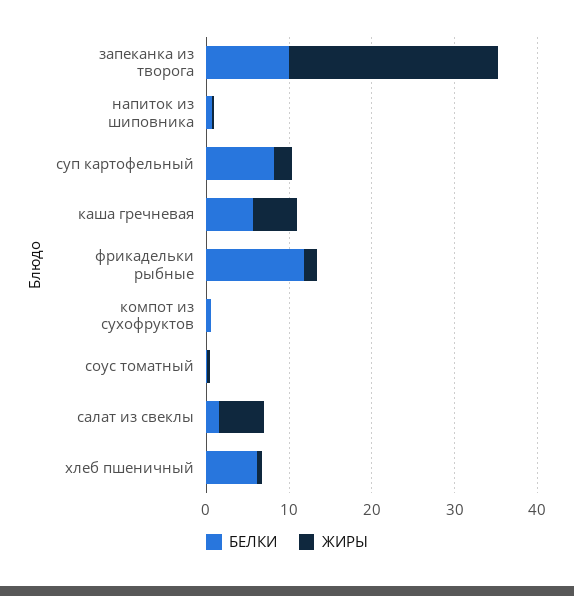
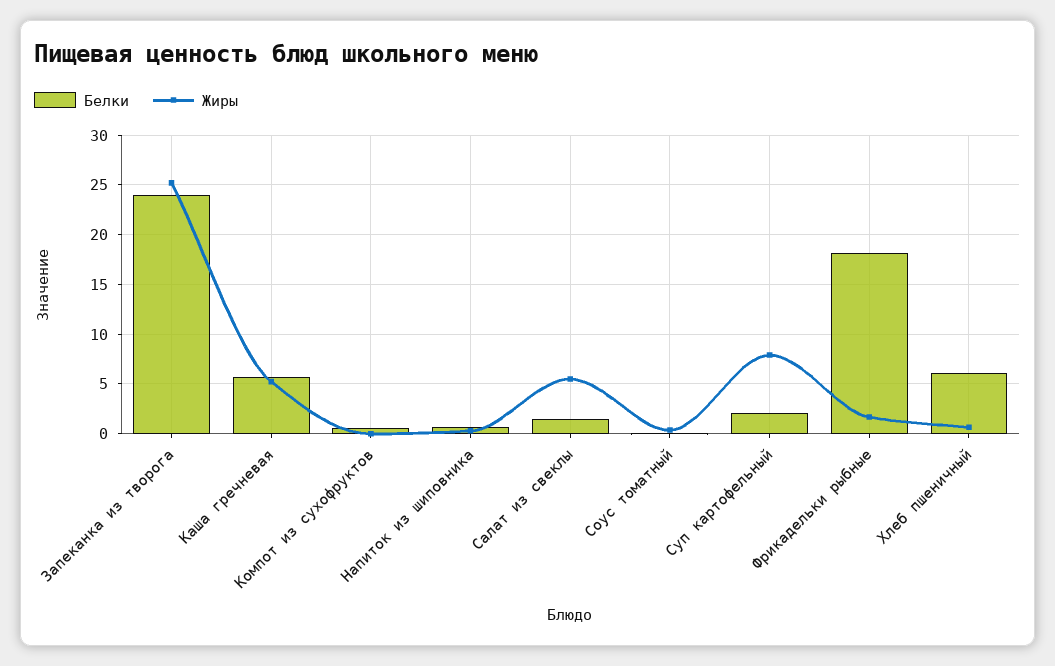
  {
    "БЕЛКИ": {
-     "запеканка из творога": 10,
+     "запеканка из творога": 24,
      "напиток из шиповника": 1,
-     "суп картофельный": 8,
+     "суп картофельный": 2,
      "каша гречневая": 6,
-     "фрикадельки рыбные": 12,
+     "фрикадельки рыбные": 18,
      "компот из сухофруктов": 1,
      "соус томатный": 0,
      "салат из свеклы": 2,
      "хлеб пшеничный": 6
    },
    "ЖИРЫ": {
      "запеканка из творога": 25,
      "напиток из шиповника": 0,
-     "суп картофельный": 2,
+     "суп картофельный": 8,
      "каша гречневая": 5,
      "фрикадельки рыбные": 2,
      "компот из сухофруктов": 0,
      "соус томатный": 0,
      "салат из свеклы": 6,
      "хлеб пшеничный": 1
    }
  }

